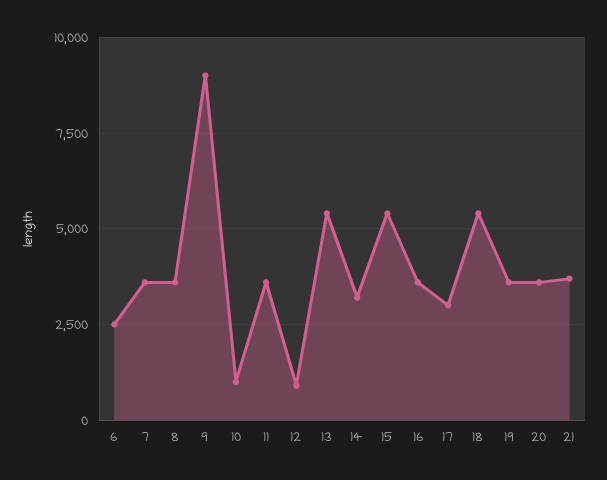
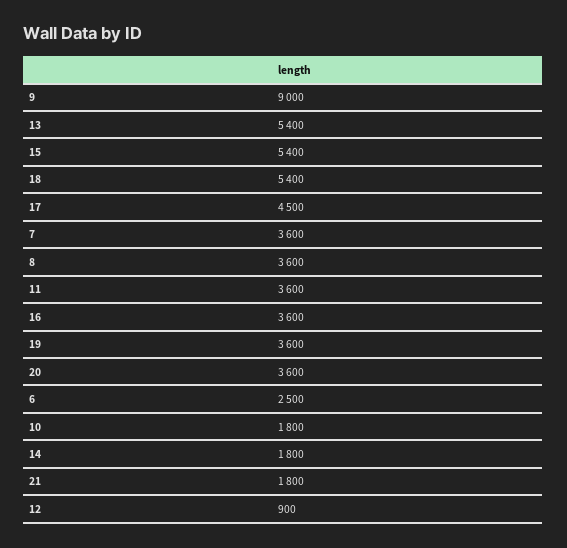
  {
    "6": 2500,
    "7": 3600,
    "8": 3600,
    "9": 9000,
-   "10": 1000,
+   "10": 1800,
    "11": 3600,
    "12": 900,
    "13": 5400,
-   "14": 3250,
+   "14": 1800,
    "15": 5400,
    "16": 3600,
-   "17": 3000,
+   "17": 4500,
    "18": 5400,
    "19": 3600,
    "20": 3600,
-   "21": 3750
+   "21": 1800
  }

